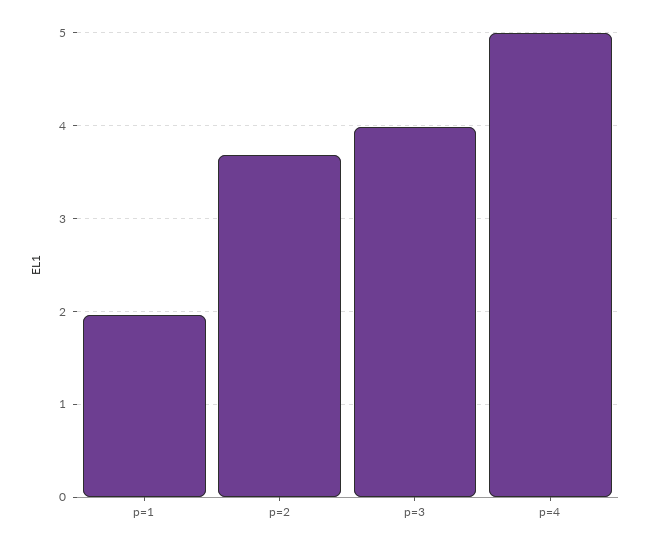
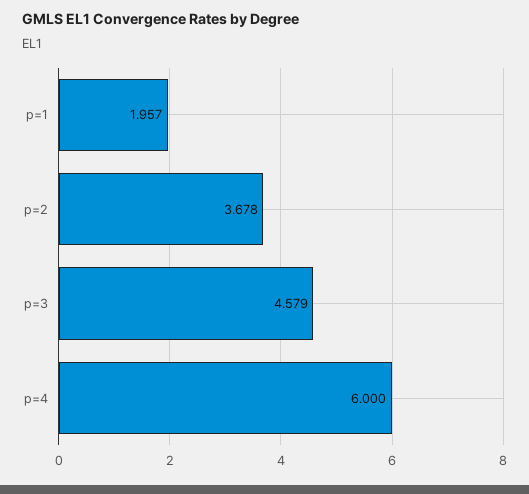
  {
    "p=1": 1.957,
    "p=2": 3.678,
-   "p=3": 4,
+   "p=3": 4.579,
-   "p=4": 5
+   "p=4": 6
  }

